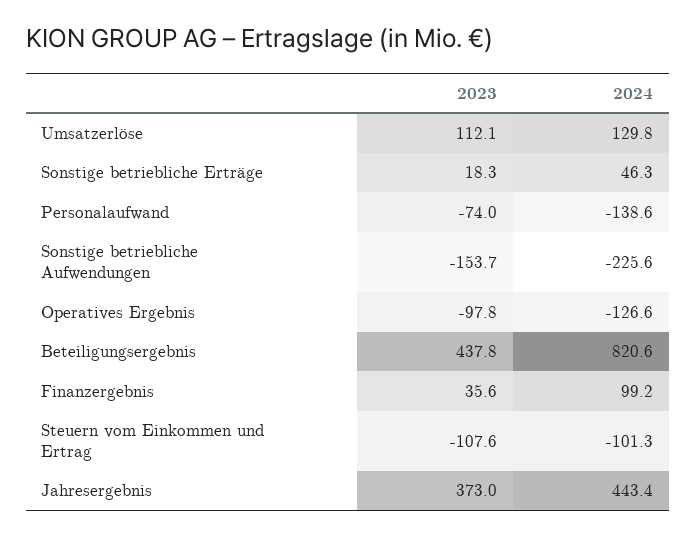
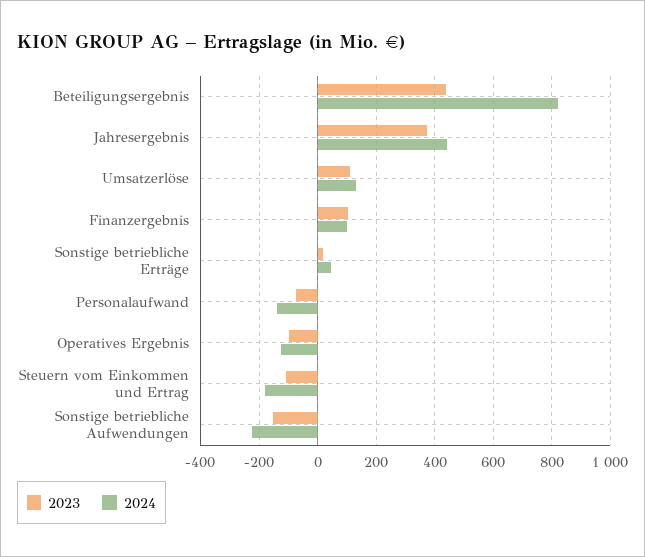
  {
    "2023": {
      "Umsatzerlöse": 112.1,
      "Sonstige betriebliche Erträge": 18.3,
      "Personalaufwand": -74,
      "Sonstige betriebliche Aufwendungen": -153.7,
      "Operatives Ergebnis": -97.8,
      "Beteiligungsergebnis": 437.8,
-     "Finanzergebnis": 35.6,
+     "Finanzergebnis": 100,
      "Steuern vom Einkommen und Ertrag": -107.6,
      "Jahresergebnis": 373
    },
    "2024": {
      "Umsatzerlöse": 129.8,
      "Sonstige betriebliche Erträge": 46.3,
      "Personalaufwand": -138.6,
      "Sonstige betriebliche Aufwendungen": -225.6,
      "Operatives Ergebnis": -126.6,
      "Beteiligungsergebnis": 820.6,
      "Finanzergebnis": 99.2,
-     "Steuern vom Einkommen und Ertrag": -101.3,
+     "Steuern vom Einkommen und Ertrag": -175,
      "Jahresergebnis": 443.4
    }
  }

